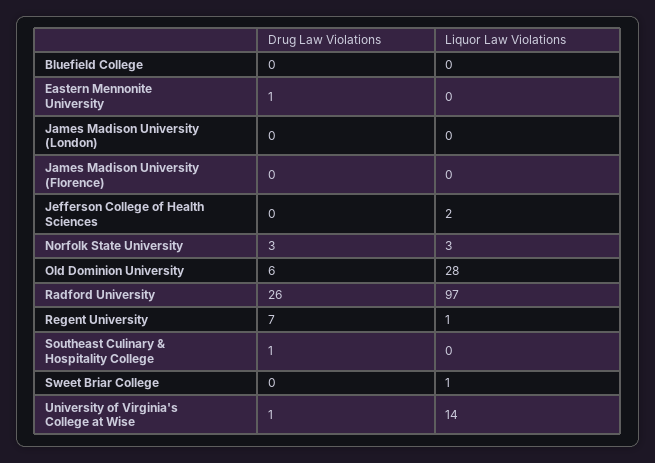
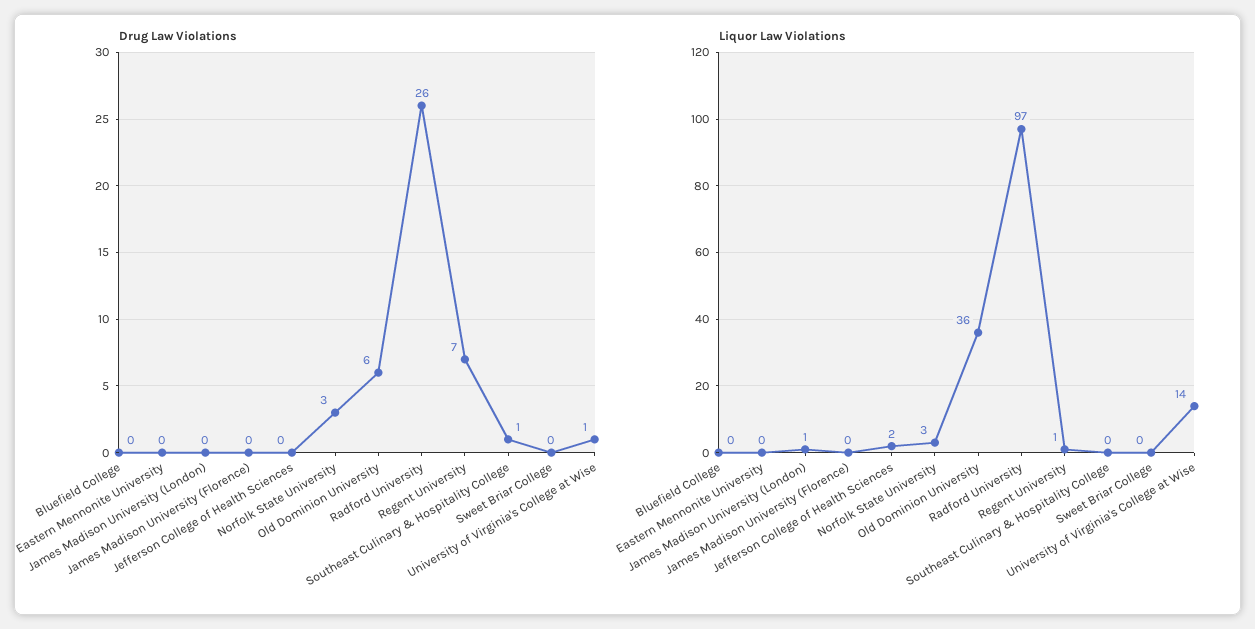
  {
    "Drug Law Violations": {
      "Bluefield College": 0,
-     "Eastern Mennonite University": 1,
+     "Eastern Mennonite University": 0,
      "James Madison University (London)": 0,
      "James Madison University (Florence)": 0,
      "Jefferson College of Health Sciences": 0,
      "Norfolk State University": 3,
      "Old Dominion University": 6,
      "Radford University": 26,
      "Regent University": 7,
      "Southeast Culinary & Hospitality College": 1,
      "Sweet Briar College": 0,
      "University of Virginia's College at Wise": 1
    },
    "Liquor Law Violations": {
      "Bluefield College": 0,
      "Eastern Mennonite University": 0,
-     "James Madison University (London)": 0,
+     "James Madison University (London)": 1,
      "James Madison University (Florence)": 0,
      "Jefferson College of Health Sciences": 2,
      "Norfolk State University": 3,
-     "Old Dominion University": 28,
+     "Old Dominion University": 36,
      "Radford University": 97,
      "Regent University": 1,
      "Southeast Culinary & Hospitality College": 0,
-     "Sweet Briar College": 1,
+     "Sweet Briar College": 0,
      "University of Virginia's College at Wise": 14
    }
  }

